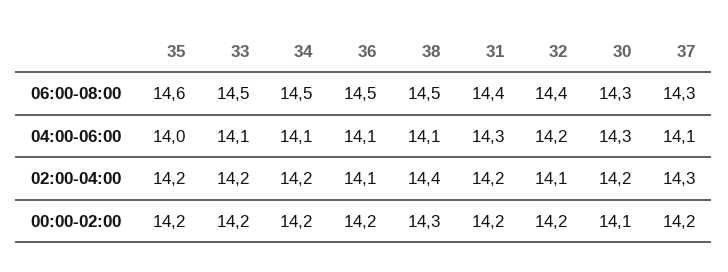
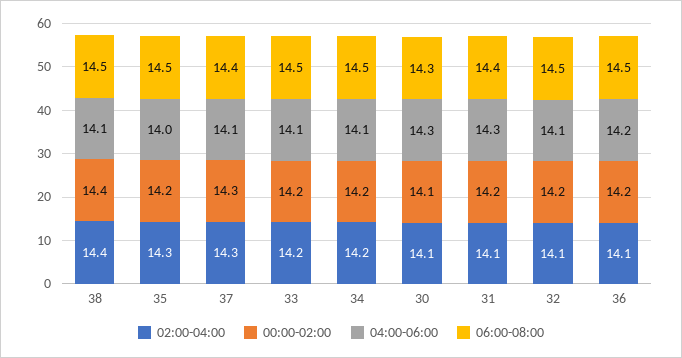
  {
    "06:00-08:00": {
-     "35": 14.6,
+     "35": 14.5,
      "33": 14.5,
      "34": 14.5,
      "36": 14.5,
      "38": 14.5,
      "31": 14.4,
-     "32": 14.4,
+     "32": 14.5,
      "30": 14.3,
-     "37": 14.3
+     "37": 14.4
    },
    "04:00-06:00": {
      "35": 14,
      "33": 14.1,
      "34": 14.1,
-     "36": 14.1,
+     "36": 14.2,
      "38": 14.1,
      "31": 14.3,
-     "32": 14.2,
+     "32": 14.1,
      "30": 14.3,
      "37": 14.1
    },
    "02:00-04:00": {
-     "35": 14.2,
+     "35": 14.3,
      "33": 14.2,
      "34": 14.2,
      "36": 14.1,
      "38": 14.4,
-     "31": 14.2,
+     "31": 14.1,
      "32": 14.1,
-     "30": 14.2,
+     "30": 14.1,
      "37": 14.3
    },
    "00:00-02:00": {
      "35": 14.2,
      "33": 14.2,
      "34": 14.2,
      "36": 14.2,
-     "38": 14.3,
+     "38": 14.4,
      "31": 14.2,
      "32": 14.2,
      "30": 14.1,
-     "37": 14.2
+     "37": 14.3
    }
  }

